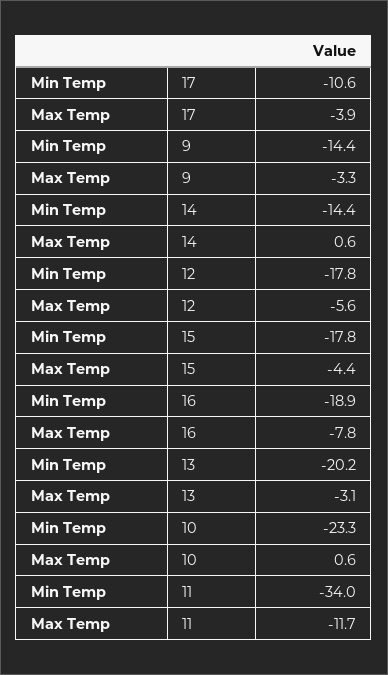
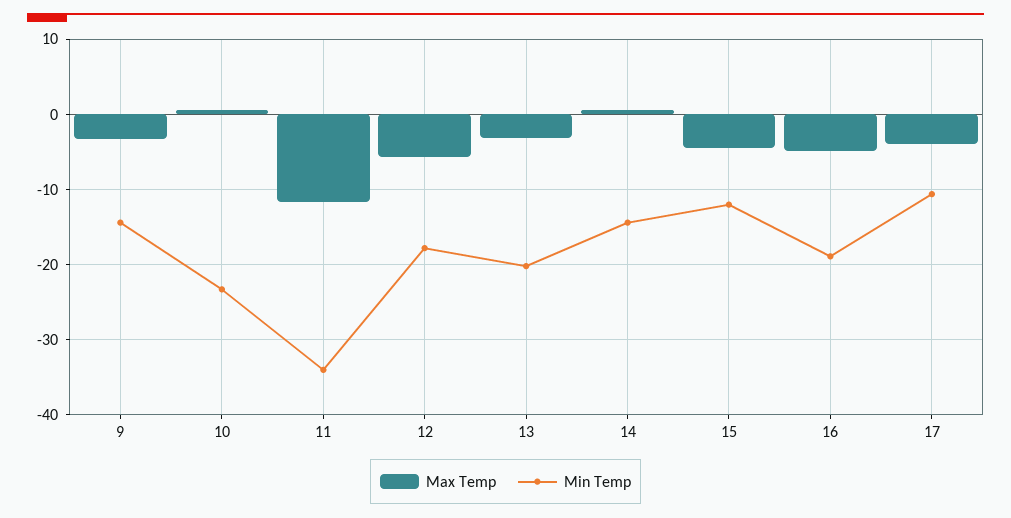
  {
    "Min Temp": {
      "17": -10.6,
      "9": -14.4,
      "14": -14.4,
      "12": -17.8,
-     "15": -17.8,
+     "15": -12,
      "16": -18.9,
      "13": -20.2,
      "10": -23.3,
      "11": -34
    },
    "Max Temp": {
      "17": -3.9,
      "9": -3.3,
      "14": 0.6,
      "12": -5.6,
      "15": -4.4,
-     "16": -7.8,
+     "16": -5,
      "13": -3.1,
      "10": 0.6,
      "11": -11.7
    }
  }

